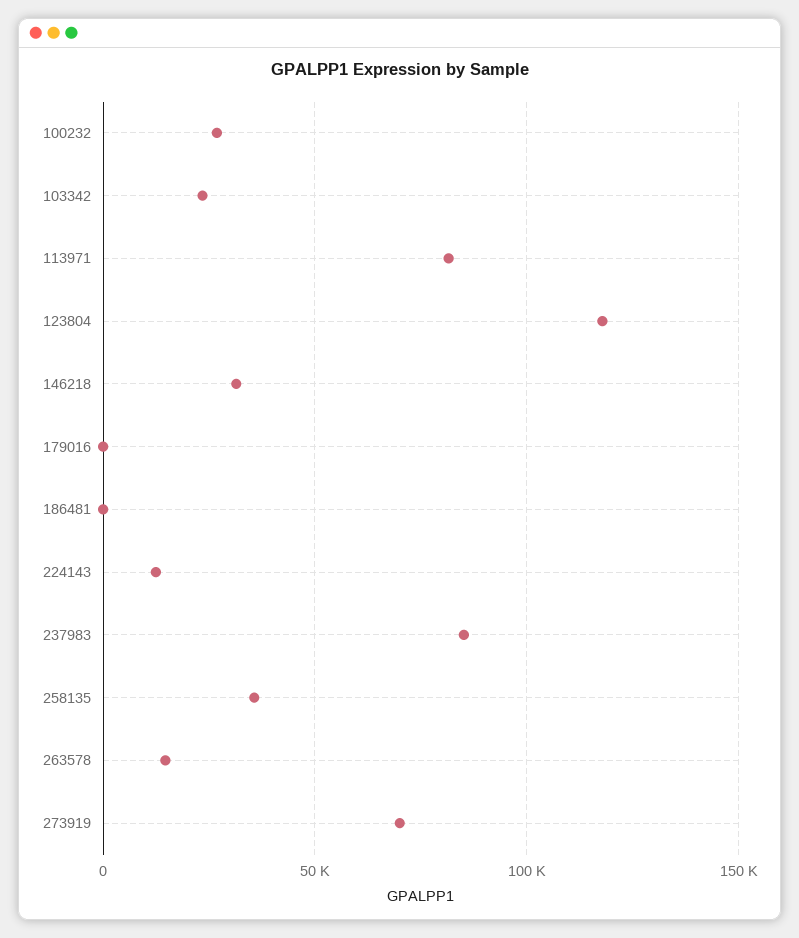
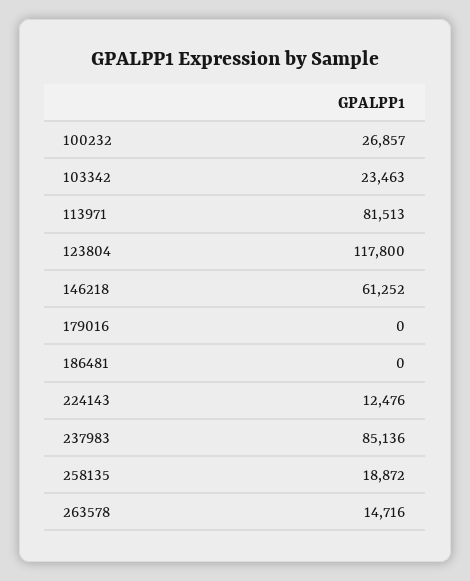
  {
    "100232": 26857,
    "103342": 23463,
    "113971": 81513,
    "123804": 117800,
-   "146218": 30000,
+   "146218": 61252,
    "179016": 0,
    "186481": 0,
    "224143": 12476,
    "237983": 85136,
-   "258135": 35000,
+   "258135": 18872,
-   "263578": 14716,
+   "263578": 14716
-   "273919": 70000
  }

